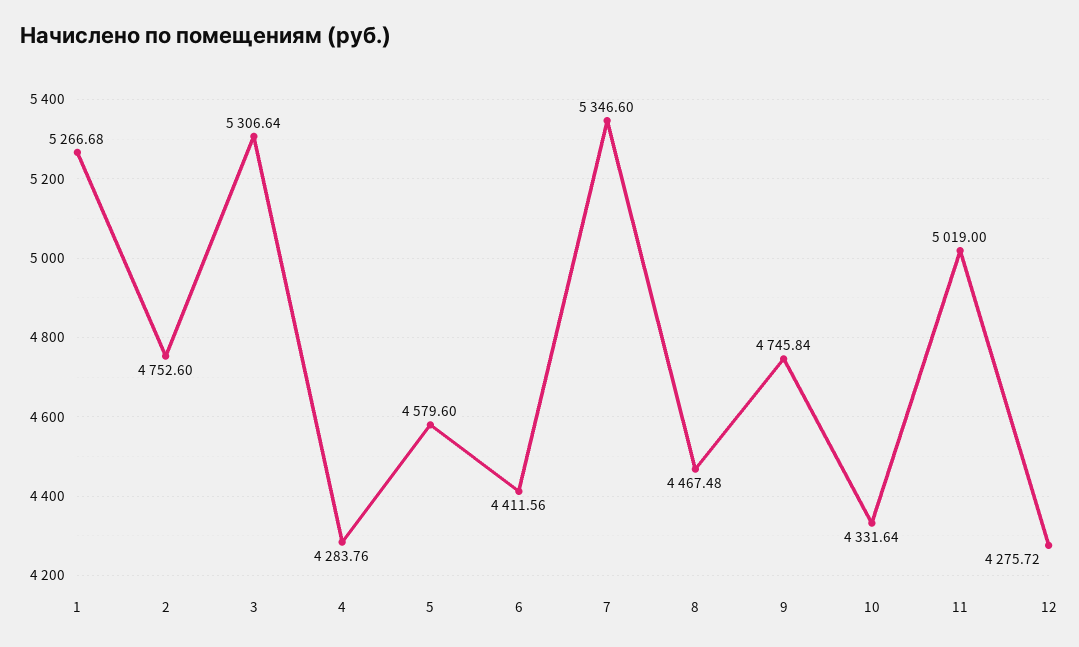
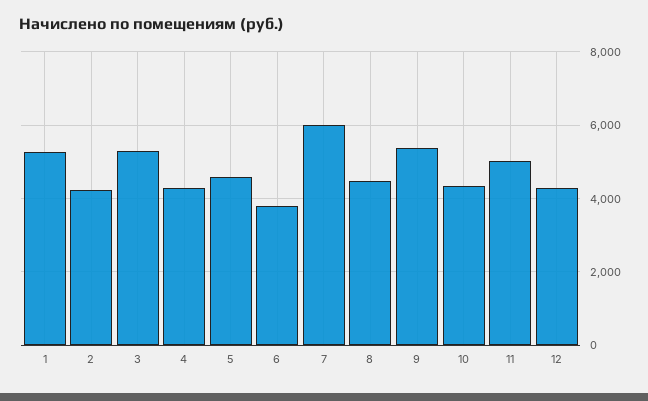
  {
    "1": 5266.68,
-   "2": 4752.6,
+   "2": 4200,
    "3": 5306.64,
    "4": 4283.76,
    "5": 4579.6,
-   "6": 4411.56,
+   "6": 3800,
-   "7": 5346.6,
+   "7": 6000,
    "8": 4467.48,
-   "9": 4745.84,
+   "9": 5400,
    "10": 4331.64,
    "11": 5019,
    "12": 4275.72
  }

